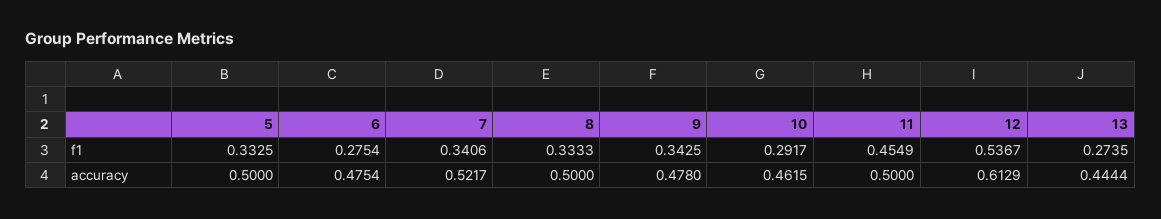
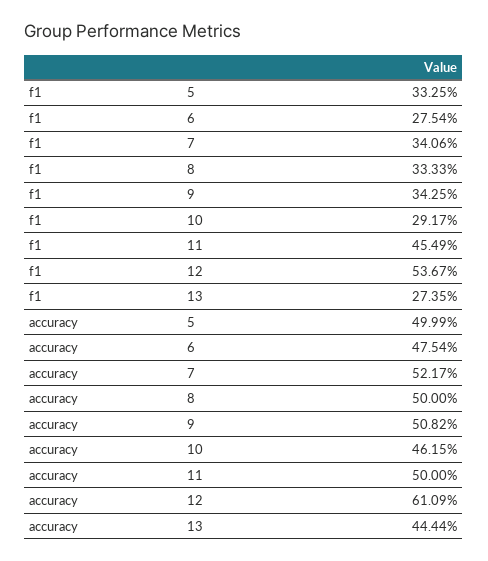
  {
    "5": {
      "f1": 0.3325,
-     "accuracy": 0.5
+     "accuracy": 0.4999
    },
    "6": {
      "f1": 0.2754,
      "accuracy": 0.4754
    },
    "7": {
      "f1": 0.3406,
      "accuracy": 0.5217
    },
    "8": {
      "f1": 0.3333,
      "accuracy": 0.5
    },
    "9": {
      "f1": 0.3425,
-     "accuracy": 0.478
+     "accuracy": 0.5082
    },
    "10": {
      "f1": 0.2917,
      "accuracy": 0.4615
    },
    "11": {
      "f1": 0.4549,
      "accuracy": 0.5
    },
    "12": {
      "f1": 0.5367,
-     "accuracy": 0.6129
+     "accuracy": 0.6109
    },
    "13": {
      "f1": 0.2735,
      "accuracy": 0.4444
    }
  }

